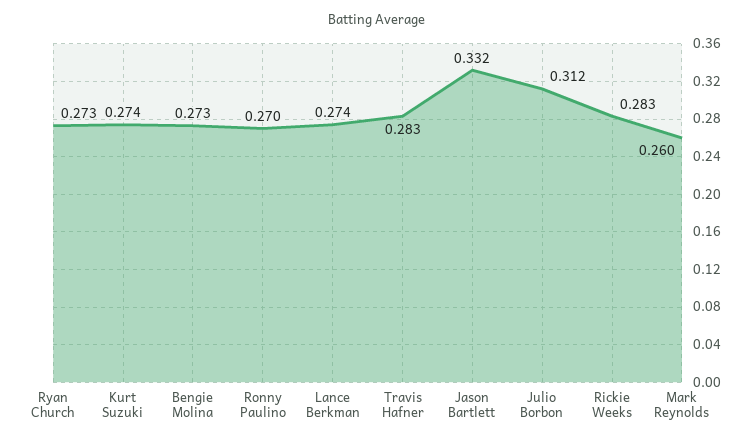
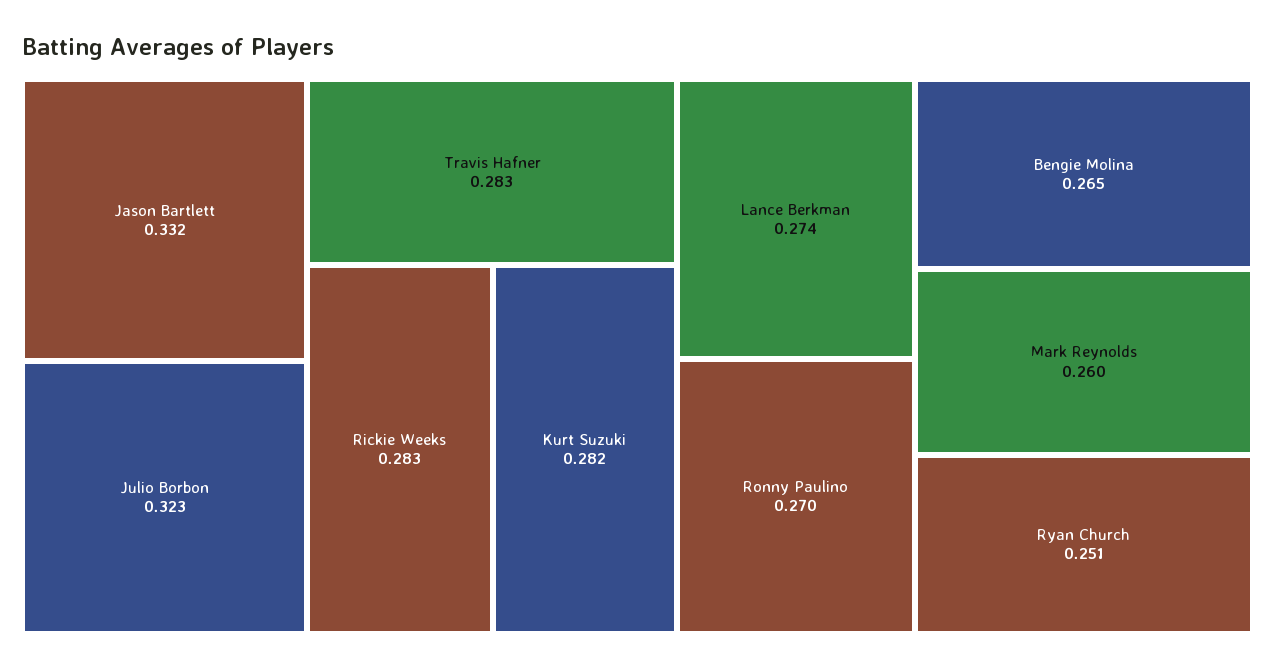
  {
-   "Ryan Church": 0.273,
+   "Ryan Church": 0.251,
-   "Kurt Suzuki": 0.274,
+   "Kurt Suzuki": 0.282,
-   "Bengie Molina": 0.273,
+   "Bengie Molina": 0.265,
    "Ronny Paulino": 0.27,
    "Lance Berkman": 0.274,
    "Travis Hafner": 0.283,
    "Jason Bartlett": 0.332,
-   "Julio Borbon": 0.312,
+   "Julio Borbon": 0.323,
    "Rickie Weeks": 0.283,
    "Mark Reynolds": 0.26
  }

